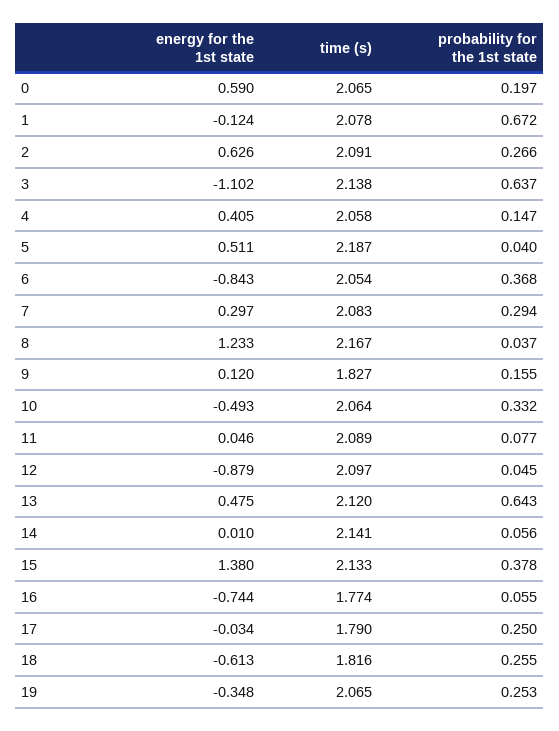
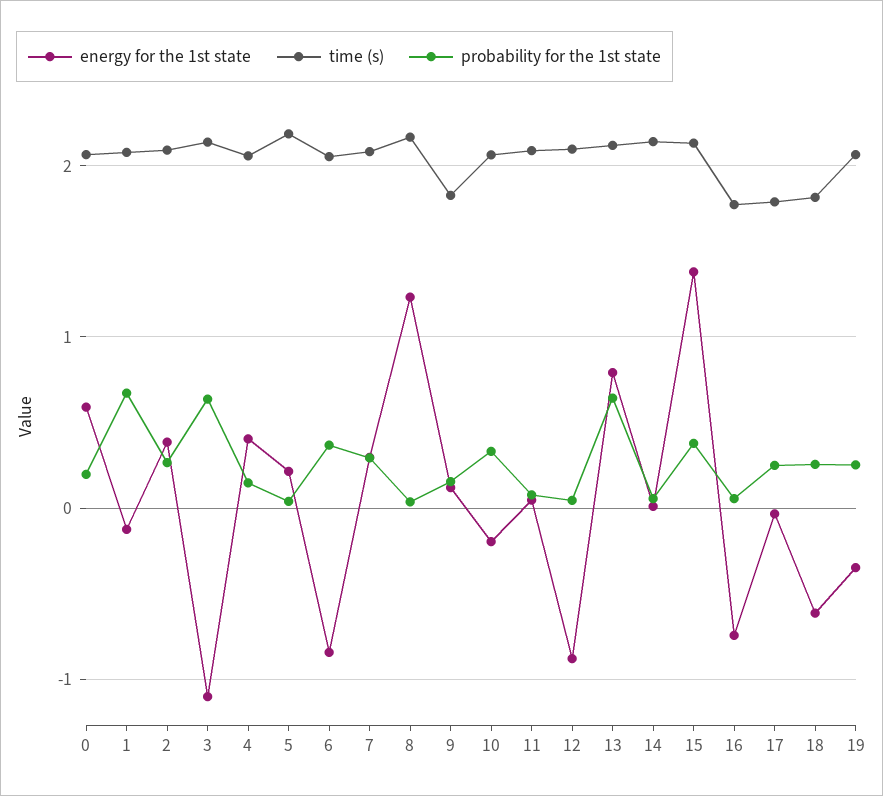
  {
    "energy for the 1st state": {
      "0": 0.59,
      "1": -0.124,
-     "2": 0.626,
+     "2": 0.4,
      "3": -1.102,
      "4": 0.405,
-     "5": 0.511,
+     "5": 0.2,
      "6": -0.843,
      "7": 0.297,
      "8": 1.233,
      "9": 0.12,
-     "10": -0.493,
+     "10": -0.2,
      "11": 0.046,
      "12": -0.879,
-     "13": 0.475,
+     "13": 0.8,
      "14": 0.01,
      "15": 1.38,
      "16": -0.744,
      "17": -0.034,
      "18": -0.613,
      "19": -0.348
    },
    "time (s)": {
      "0": 2.065,
      "1": 2.078,
      "2": 2.091,
      "3": 2.138,
      "4": 2.058,
      "5": 2.187,
      "6": 2.054,
      "7": 2.083,
      "8": 2.167,
      "9": 1.827,
      "10": 2.064,
      "11": 2.089,
      "12": 2.097,
      "13": 2.12,
      "14": 2.141,
      "15": 2.133,
      "16": 1.774,
      "17": 1.79,
      "18": 1.816,
      "19": 2.065
    },
    "probability for the 1st state": {
      "0": 0.197,
      "1": 0.672,
      "2": 0.266,
      "3": 0.637,
      "4": 0.147,
      "5": 0.04,
      "6": 0.368,
      "7": 0.294,
      "8": 0.037,
      "9": 0.155,
      "10": 0.332,
      "11": 0.077,
      "12": 0.045,
      "13": 0.643,
      "14": 0.056,
      "15": 0.378,
      "16": 0.055,
      "17": 0.25,
      "18": 0.255,
      "19": 0.253
    }
  }

